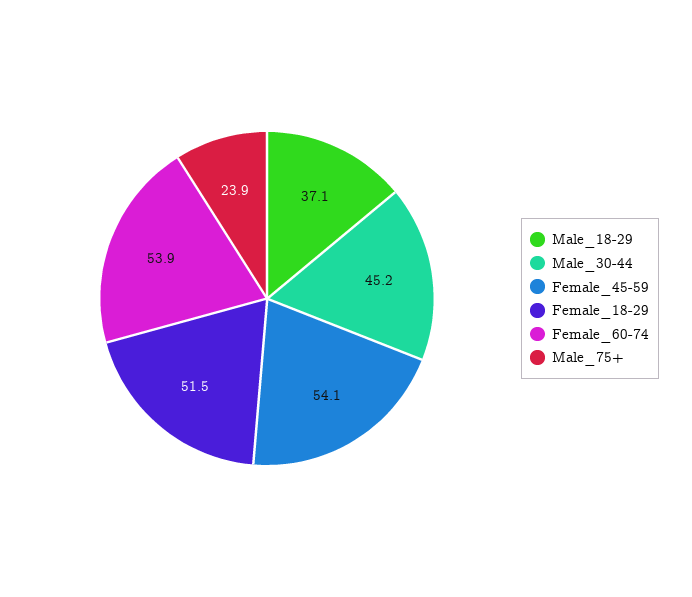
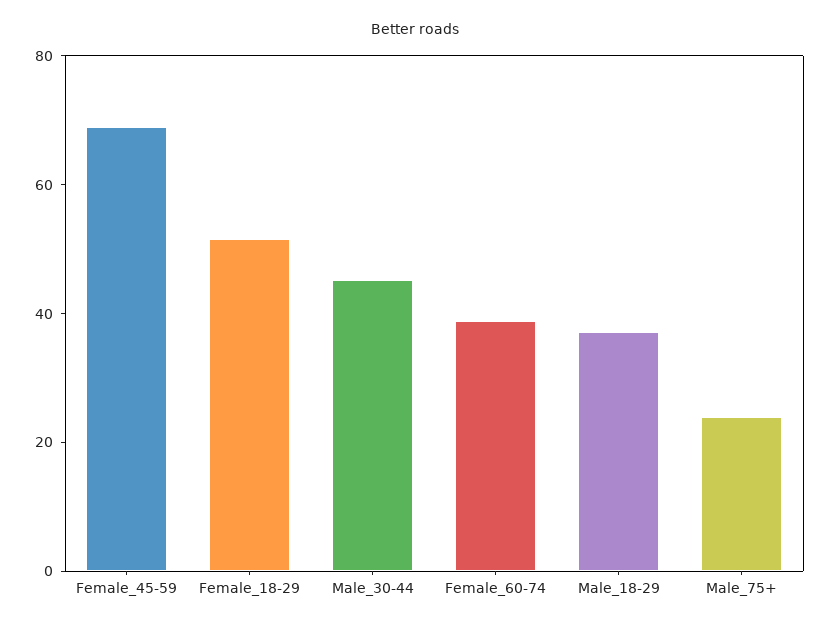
  {
    "Male_18-29": 37.1,
    "Male_30-44": 45.2,
-   "Female_45-59": 54.1,
+   "Female_45-59": 70,
    "Female_18-29": 51.5,
-   "Female_60-74": 53.9,
+   "Female_60-74": 40,
    "Male_75+": 23.9
  }

